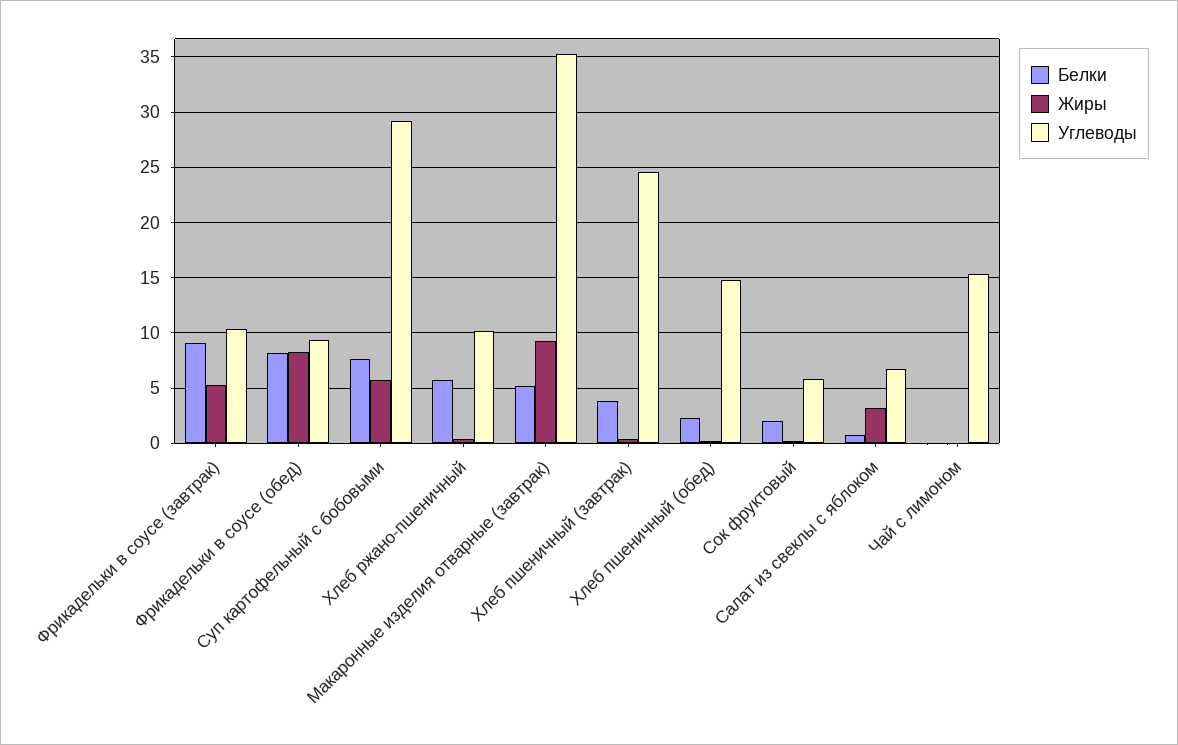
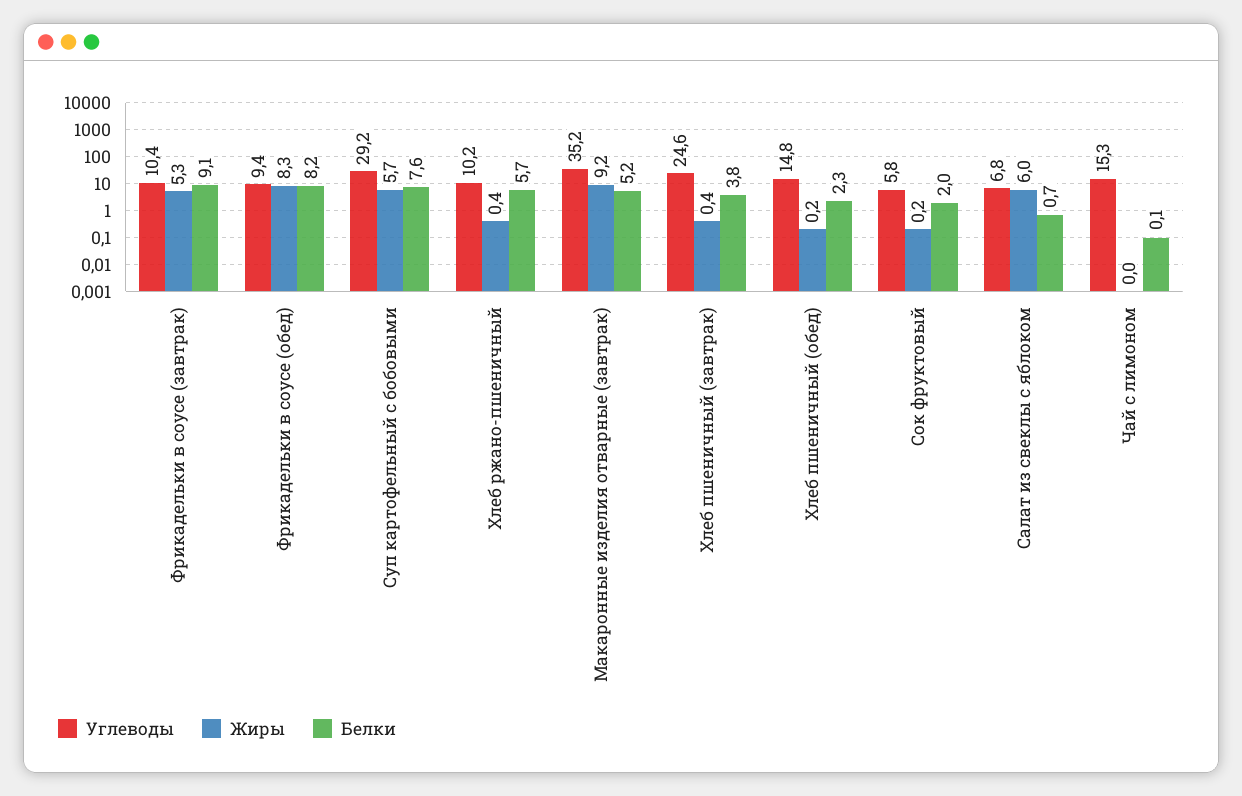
  {
    "Белки": {
      "Фрикадельки в соусе (завтрак)": 9.1,
      "Фрикадельки в соусе (обед)": 8.2,
      "Суп картофельный с бобовыми": 7.6,
      "Хлеб ржано-пшеничный": 5.7,
      "Макаронные изделия отварные (завтрак)": 5.2,
      "Хлеб пшеничный (завтрак)": 3.8,
      "Хлеб пшеничный (обед)": 2.3,
      "Сок фруктовый": 2,
      "Салат из свеклы с яблоком": 0.7,
      "Чай с лимоном": 0.1
    },
    "Жиры": {
      "Фрикадельки в соусе (завтрак)": 5.3,
      "Фрикадельки в соусе (обед)": 8.3,
      "Суп картофельный с бобовыми": 5.7,
      "Хлеб ржано-пшеничный": 0.4,
      "Макаронные изделия отварные (завтрак)": 9.2,
      "Хлеб пшеничный (завтрак)": 0.4,
      "Хлеб пшеничный (обед)": 0.2,
      "Сок фруктовый": 0.2,
-     "Салат из свеклы с яблоком": 3,
+     "Салат из свеклы с яблоком": 6,
      "Чай с лимоном": 0
    },
    "Углеводы": {
      "Фрикадельки в соусе (завтрак)": 10.4,
      "Фрикадельки в соусе (обед)": 9.4,
      "Суп картофельный с бобовыми": 29.2,
      "Хлеб ржано-пшеничный": 10.2,
      "Макаронные изделия отварные (завтрак)": 35.2,
      "Хлеб пшеничный (завтрак)": 24.6,
      "Хлеб пшеничный (обед)": 14.8,
      "Сок фруктовый": 5.8,
      "Салат из свеклы с яблоком": 6.8,
      "Чай с лимоном": 15.3
    }
  }

